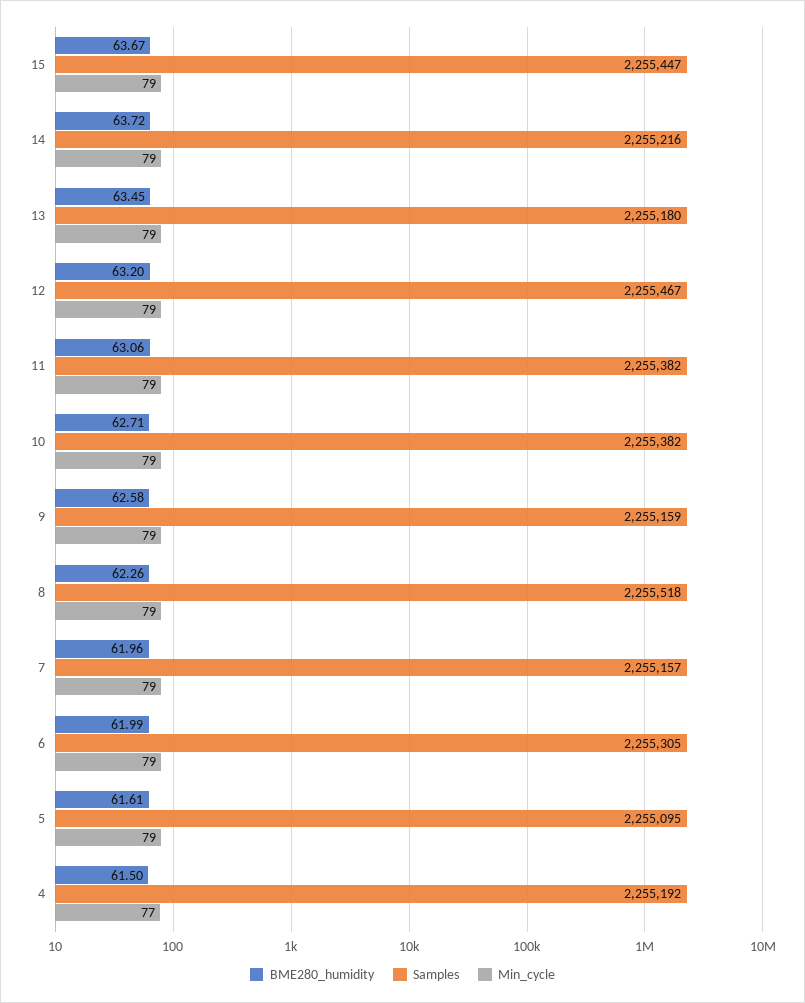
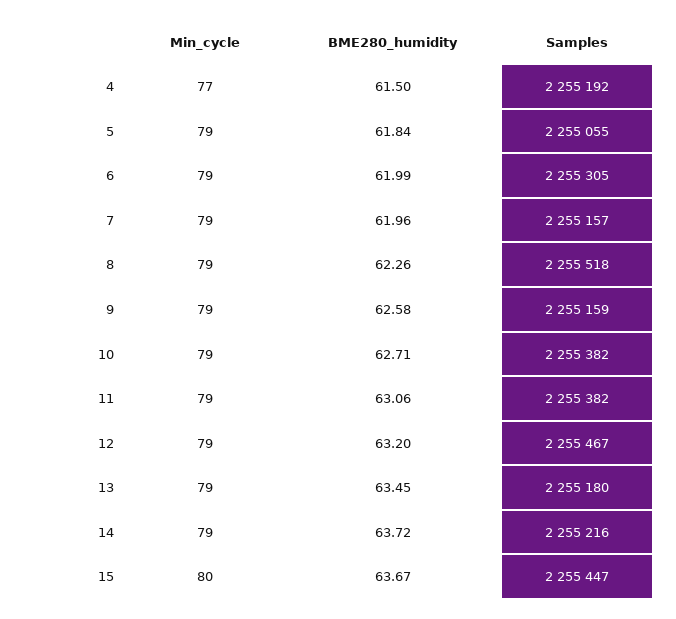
  {
    "BME280_humidity": {
      "15": 63.67,
      "14": 63.72,
      "13": 63.45,
      "12": 63.2,
      "11": 63.06,
      "10": 62.71,
      "9": 62.58,
      "8": 62.26,
      "7": 61.96,
      "6": 61.99,
-     "5": 61.61,
+     "5": 61.84,
      "4": 61.5
    },
    "Samples": {
      "15": 2255447,
      "14": 2255216,
      "13": 2255180,
      "12": 2255467,
      "11": 2255382,
      "10": 2255382,
      "9": 2255159,
      "8": 2255518,
      "7": 2255157,
      "6": 2255305,
-     "5": 2255095,
+     "5": 2255055,
      "4": 2255192
    },
    "Min_cycle": {
-     "15": 79,
+     "15": 80,
      "14": 79,
      "13": 79,
      "12": 79,
      "11": 79,
      "10": 79,
      "9": 79,
      "8": 79,
      "7": 79,
      "6": 79,
      "5": 79,
      "4": 77
    }
  }

